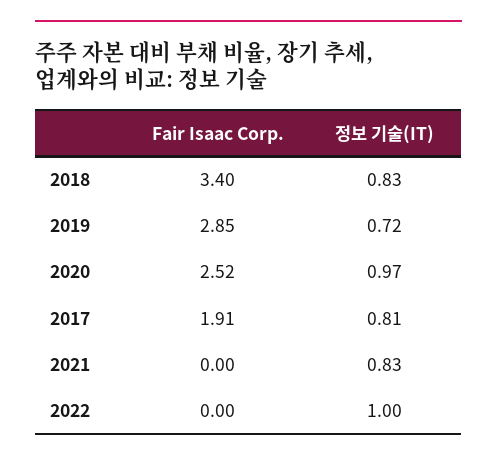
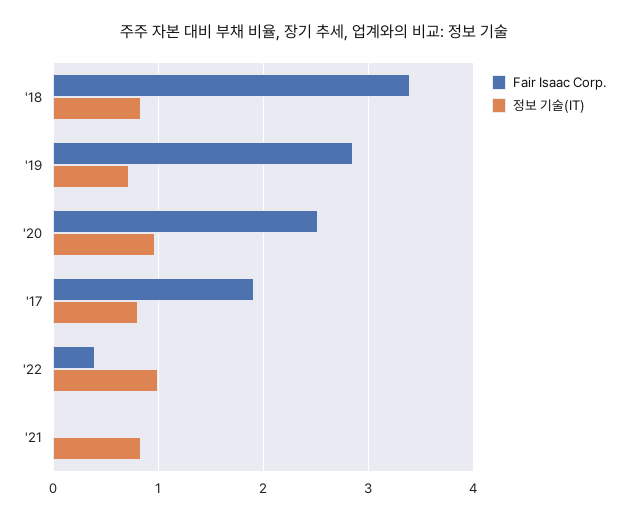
  {
    "Fair Isaac Corp.": {
      "2018": 3.4,
      "2019": 2.85,
      "2020": 2.52,
      "2017": 1.91,
      "2021": 0,
-     "2022": 0
+     "2022": 0.4
    },
    "정보 기술(IT)": {
      "2018": 0.83,
      "2019": 0.72,
      "2020": 0.97,
      "2017": 0.81,
      "2021": 0.83,
      "2022": 1
    }
  }

